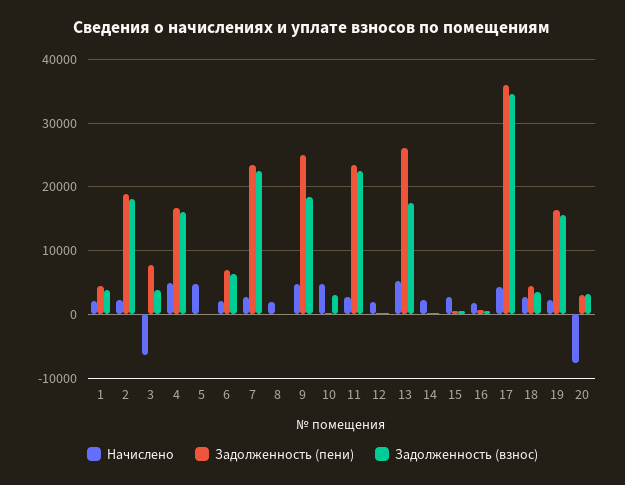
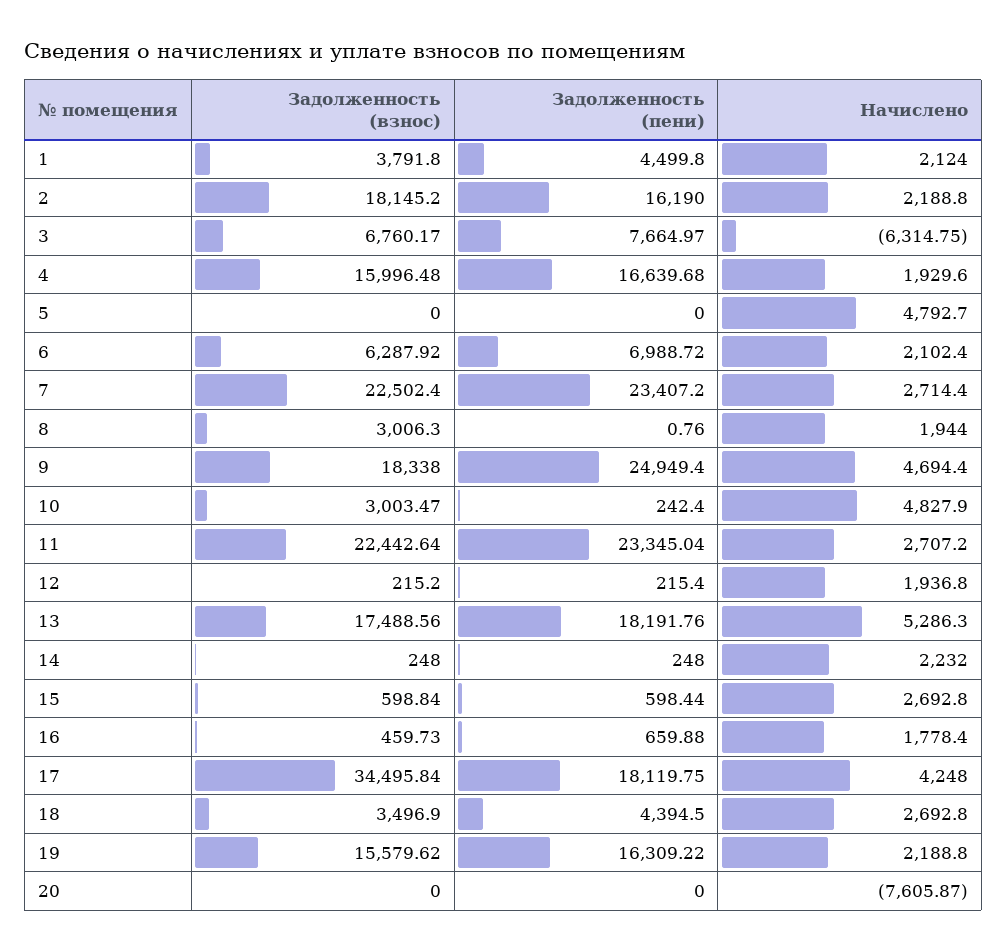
  {
    "Начислено": {
      "1": 2124,
      "2": 2188.8,
      "3": -6314.75,
-     "4": 5000,
+     "4": 1929.6,
      "5": 4792.7,
      "6": 2102.4,
      "7": 2714.4,
      "8": 1944,
      "9": 4694.4,
      "10": 4827.9,
      "11": 2707.2,
      "12": 1936.8,
      "13": 5286.3,
      "14": 2232,
      "15": 2692.8,
      "16": 1778.4,
      "17": 4248,
      "18": 2692.8,
      "19": 2188.8,
      "20": -7605.87
    },
    "Задолженность (пени)": {
      "1": 4499.8,
-     "2": 19000,
+     "2": 16190,
      "3": 7664.97,
      "4": 16639.68,
      "5": 0,
      "6": 6988.72,
      "7": 23407.2,
      "8": 0.76,
      "9": 24949.4,
      "10": 242.4,
      "11": 23345.04,
      "12": 215.4,
-     "13": 26000,
+     "13": 18191.76,
      "14": 248,
      "15": 598.44,
      "16": 659.88,
-     "17": 36000,
+     "17": 18119.75,
      "18": 4394.5,
      "19": 16309.22,
-     "20": 3000
+     "20": 0
    },
    "Задолженность (взнос)": {
      "1": 3791.8,
      "2": 18145.2,
-     "3": 4000,
+     "3": 6760.17,
      "4": 15996.48,
      "5": 0,
      "6": 6287.92,
      "7": 22502.4,
-     "8": 0,
+     "8": 3006.3,
      "9": 18338,
      "10": 3003.47,
      "11": 22442.64,
      "12": 215.2,
      "13": 17488.56,
      "14": 248,
      "15": 598.84,
      "16": 459.73,
      "17": 34495.84,
      "18": 3496.9,
      "19": 15579.62,
-     "20": 3000
+     "20": 0
    }
  }

